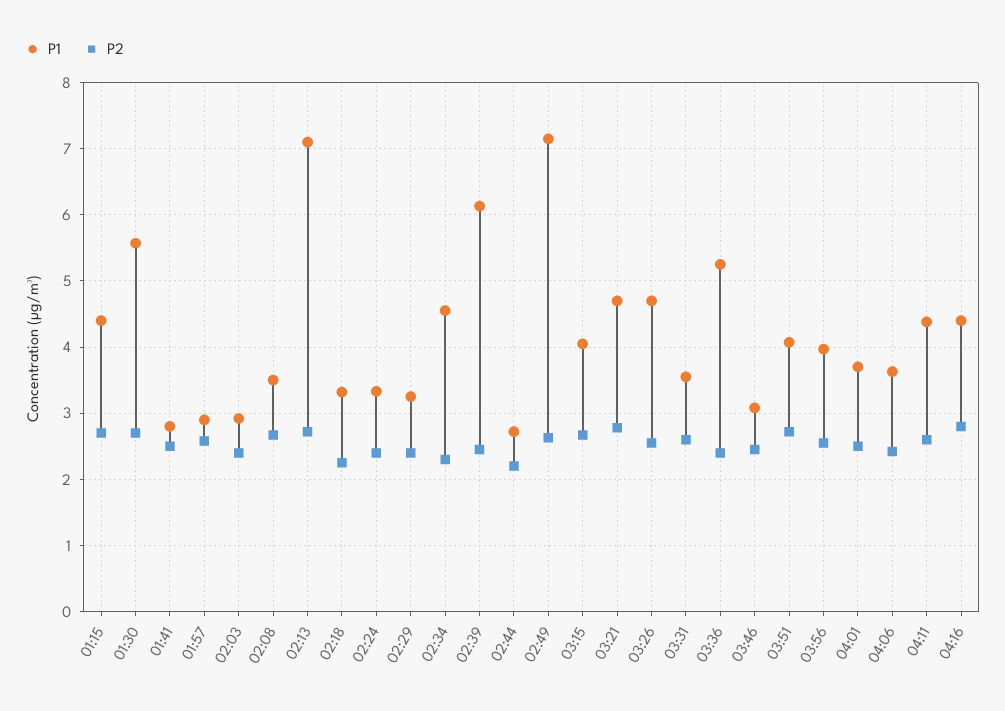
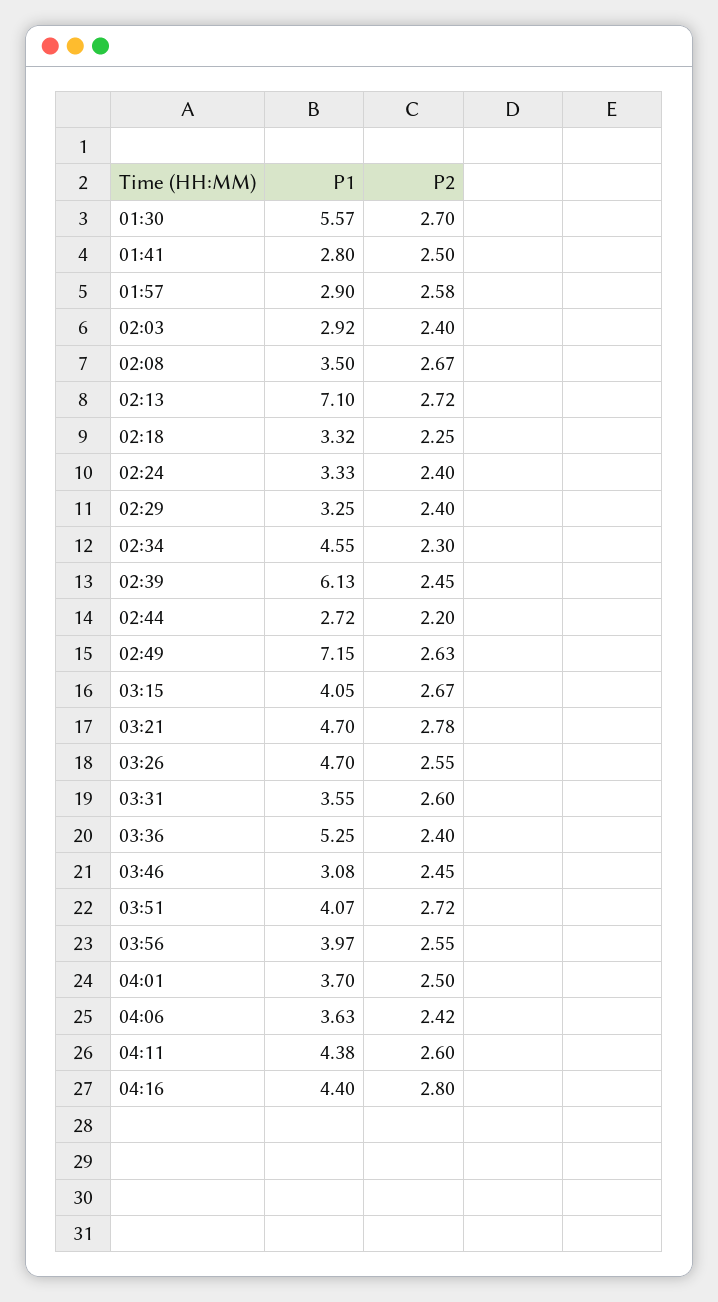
  {
    "P1": {
-     "01:15": 4.4,
      "01:30": 5.57,
      "01:41": 2.8,
      "01:57": 2.9,
      "02:03": 2.92,
      "02:08": 3.5,
      "02:13": 7.1,
      "02:18": 3.32,
      "02:24": 3.33,
      "02:29": 3.25,
      "02:34": 4.55,
      "02:39": 6.13,
      "02:44": 2.72,
      "02:49": 7.15,
      "03:15": 4.05,
      "03:21": 4.7,
      "03:26": 4.7,
      "03:31": 3.55,
      "03:36": 5.25,
      "03:46": 3.08,
      "03:51": 4.07,
      "03:56": 3.97,
      "04:01": 3.7,
      "04:06": 3.63,
      "04:11": 4.38,
      "04:16": 4.4
    },
    "P2": {
-     "01:15": 2.7,
      "01:30": 2.7,
      "01:41": 2.5,
      "01:57": 2.58,
      "02:03": 2.4,
      "02:08": 2.67,
      "02:13": 2.72,
      "02:18": 2.25,
      "02:24": 2.4,
      "02:29": 2.4,
      "02:34": 2.3,
      "02:39": 2.45,
      "02:44": 2.2,
      "02:49": 2.63,
      "03:15": 2.67,
      "03:21": 2.78,
      "03:26": 2.55,
      "03:31": 2.6,
      "03:36": 2.4,
      "03:46": 2.45,
      "03:51": 2.72,
      "03:56": 2.55,
      "04:01": 2.5,
      "04:06": 2.42,
      "04:11": 2.6,
      "04:16": 2.8
    }
  }

